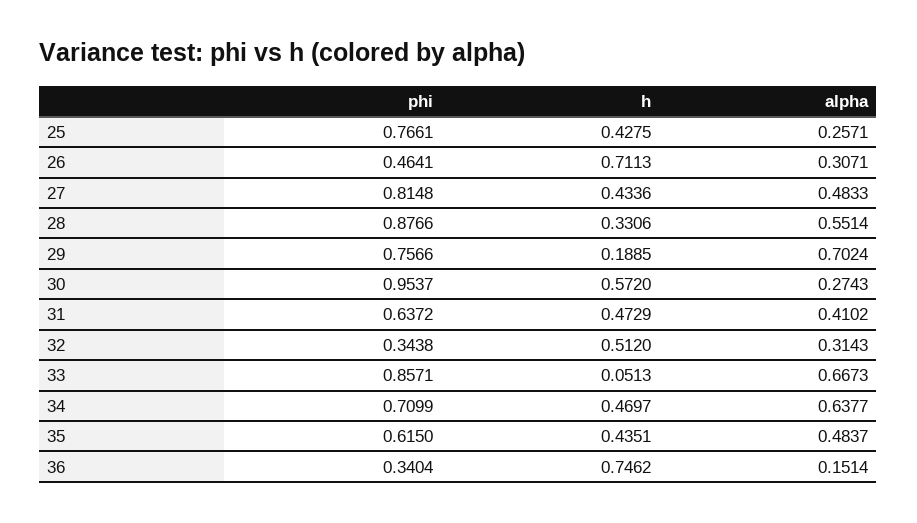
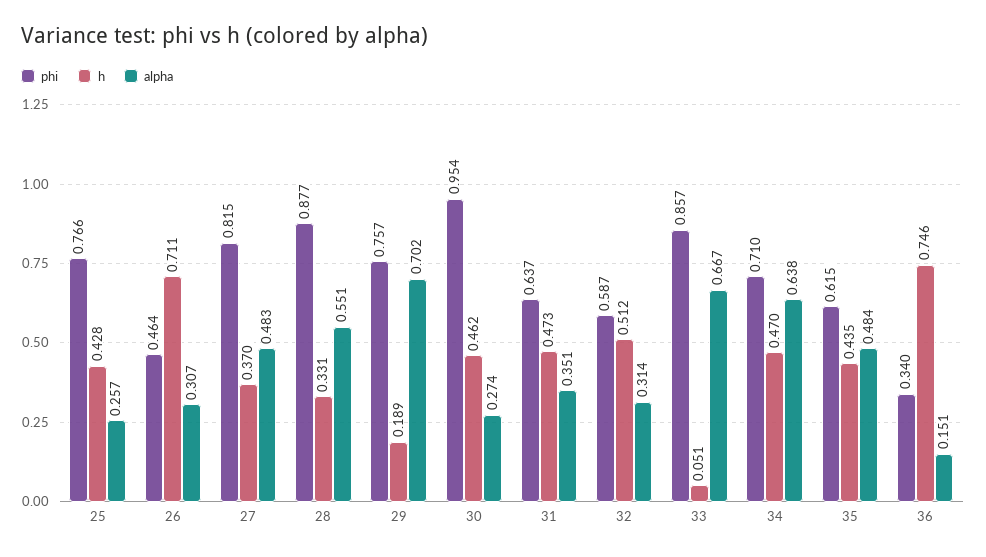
  {
    "phi": {
      "25": 0.7661,
      "26": 0.4641,
      "27": 0.8148,
      "28": 0.8766,
      "29": 0.7566,
      "30": 0.9537,
      "31": 0.6372,
-     "32": 0.3438,
+     "32": 0.587,
      "33": 0.8571,
      "34": 0.7099,
      "35": 0.615,
      "36": 0.3404
    },
    "h": {
      "25": 0.4275,
      "26": 0.7113,
-     "27": 0.4336,
+     "27": 0.37,
      "28": 0.3306,
      "29": 0.1885,
-     "30": 0.572,
+     "30": 0.462,
      "31": 0.4729,
      "32": 0.512,
      "33": 0.0513,
      "34": 0.4697,
      "35": 0.4351,
      "36": 0.7462
    },
    "alpha": {
      "25": 0.2571,
      "26": 0.3071,
      "27": 0.4833,
      "28": 0.5514,
      "29": 0.7024,
      "30": 0.2743,
-     "31": 0.4102,
+     "31": 0.351,
      "32": 0.3143,
      "33": 0.6673,
      "34": 0.6377,
      "35": 0.4837,
      "36": 0.1514
    }
  }

